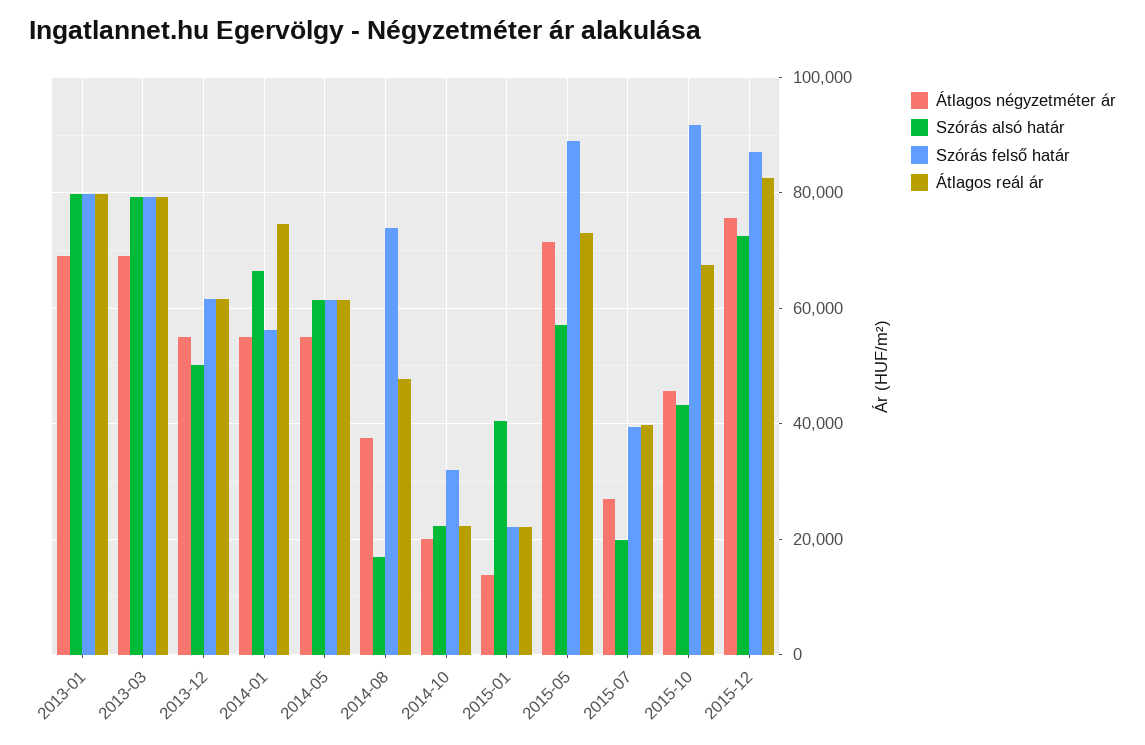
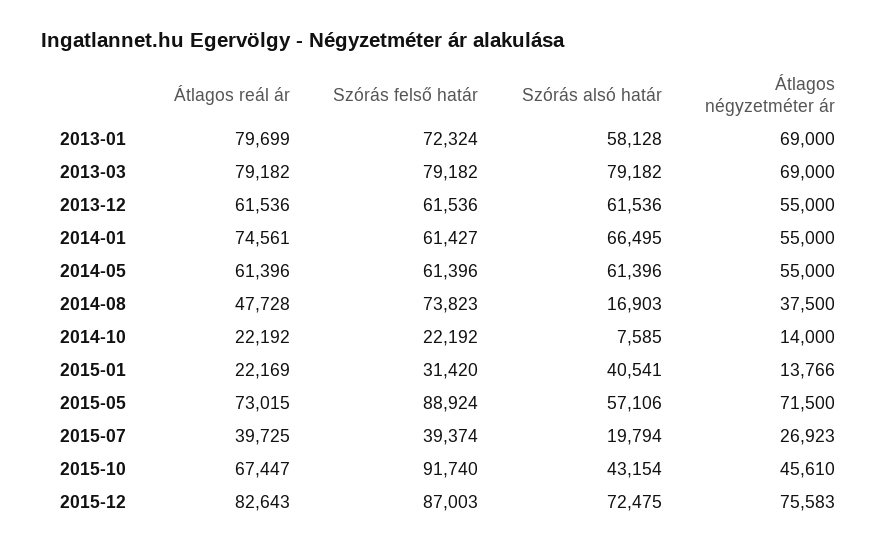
  {
    "Átlagos négyzetméter ár": {
      "2013-01": 69000,
      "2013-03": 69000,
      "2013-12": 55000,
      "2014-01": 55000,
      "2014-05": 55000,
      "2014-08": 37500,
-     "2014-10": 20000,
+     "2014-10": 14000,
      "2015-01": 13766,
      "2015-05": 71500,
      "2015-07": 26923,
      "2015-10": 45610,
      "2015-12": 75583
    },
    "Szórás alsó határ": {
-     "2013-01": 80000,
+     "2013-01": 58128,
      "2013-03": 79182,
-     "2013-12": 50000,
+     "2013-12": 61536,
      "2014-01": 66495,
      "2014-05": 61396,
      "2014-08": 16903,
-     "2014-10": 22000,
+     "2014-10": 7585,
      "2015-01": 40541,
      "2015-05": 57106,
      "2015-07": 19794,
      "2015-10": 43154,
      "2015-12": 72475
    },
    "Szórás felső határ": {
-     "2013-01": 80000,
+     "2013-01": 72324,
      "2013-03": 79182,
      "2013-12": 61536,
-     "2014-01": 56000,
+     "2014-01": 61427,
      "2014-05": 61396,
      "2014-08": 73823,
-     "2014-10": 32000,
+     "2014-10": 22192,
-     "2015-01": 22000,
+     "2015-01": 31420,
      "2015-05": 88924,
      "2015-07": 39374,
      "2015-10": 91740,
      "2015-12": 87003
    },
    "Átlagos reál ár": {
      "2013-01": 79699,
      "2013-03": 79182,
      "2013-12": 61536,
      "2014-01": 74561,
      "2014-05": 61396,
      "2014-08": 47728,
      "2014-10": 22192,
      "2015-01": 22169,
      "2015-05": 73015,
      "2015-07": 39725,
      "2015-10": 67447,
      "2015-12": 82643
    }
  }

